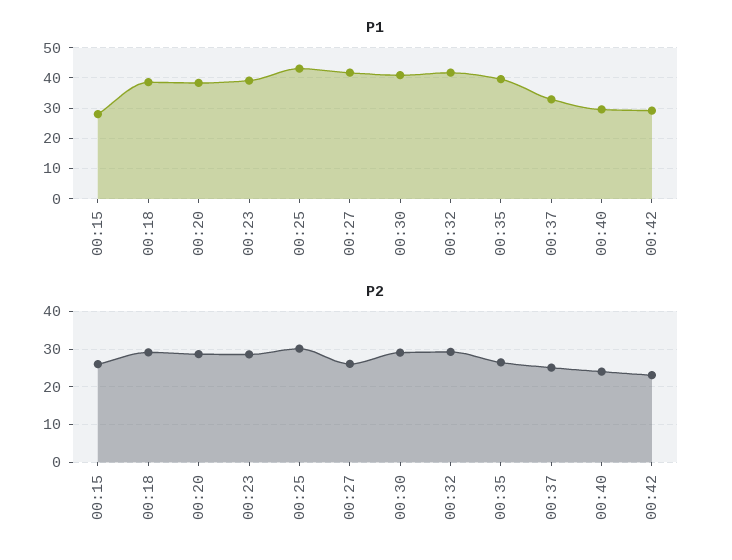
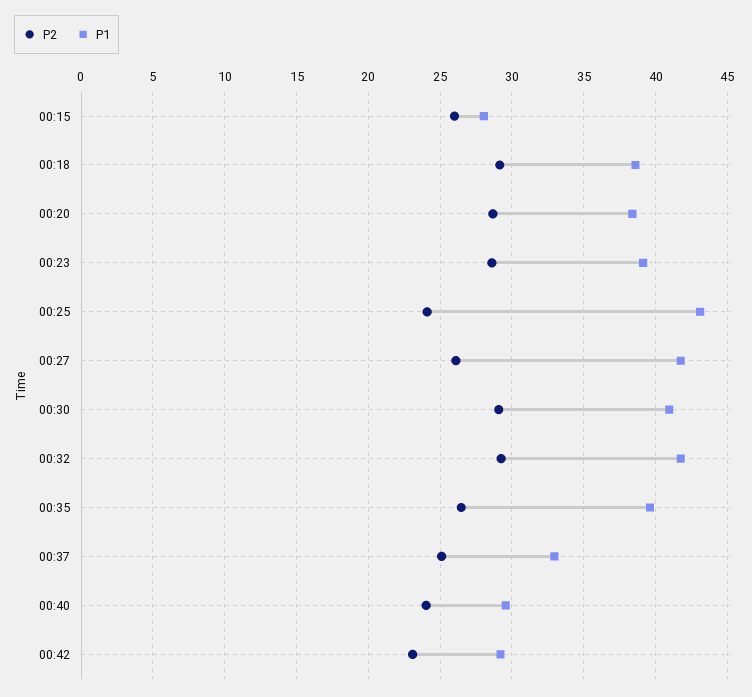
  {
    "P1": {
      "00:15": 28,
      "00:18": 38.5,
      "00:20": 38.5,
      "00:23": 39,
      "00:25": 43,
      "00:27": 42,
      "00:30": 41,
      "00:32": 42,
      "00:35": 39.5,
      "00:37": 33,
      "00:40": 29.5,
      "00:42": 29
    },
    "P2": {
      "00:15": 26,
      "00:18": 29,
      "00:20": 28.5,
      "00:23": 28.5,
-     "00:25": 30,
+     "00:25": 24,
      "00:27": 26,
      "00:30": 29,
      "00:32": 29.5,
      "00:35": 26.5,
      "00:37": 25,
      "00:40": 24,
      "00:42": 23
    }
  }

